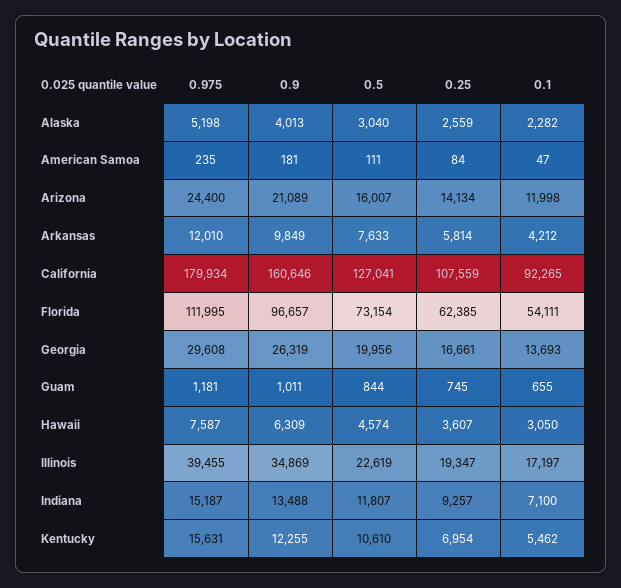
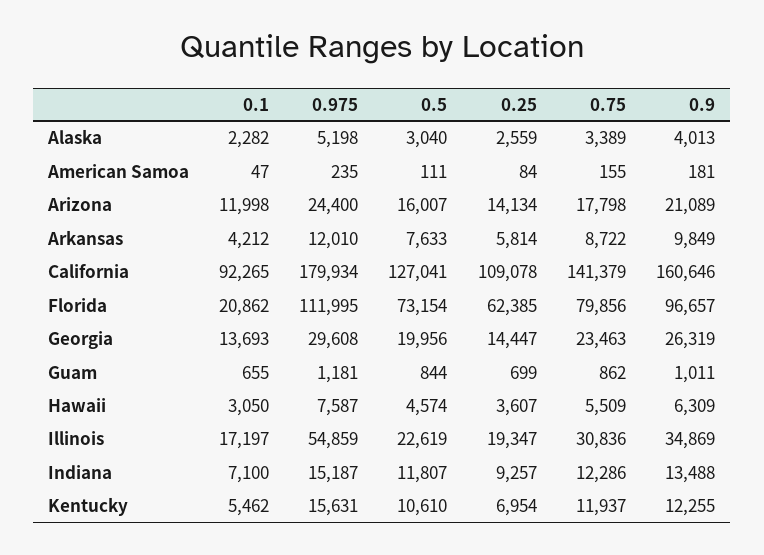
  {
    "0.975": {
      "Alaska": 5198,
      "American Samoa": 235,
      "Arizona": 24400,
      "Arkansas": 12010,
      "California": 179934,
      "Florida": 111995,
      "Georgia": 29608,
      "Guam": 1181,
      "Hawaii": 7587,
-     "Illinois": 39455,
+     "Illinois": 54859,
      "Indiana": 15187,
      "Kentucky": 15631
    },
    "0.9": {
      "Alaska": 4013,
      "American Samoa": 181,
      "Arizona": 21089,
      "Arkansas": 9849,
      "California": 160646,
      "Florida": 96657,
      "Georgia": 26319,
      "Guam": 1011,
      "Hawaii": 6309,
      "Illinois": 34869,
      "Indiana": 13488,
      "Kentucky": 12255
    },
    "0.5": {
      "Alaska": 3040,
      "American Samoa": 111,
      "Arizona": 16007,
      "Arkansas": 7633,
      "California": 127041,
      "Florida": 73154,
      "Georgia": 19956,
      "Guam": 844,
      "Hawaii": 4574,
      "Illinois": 22619,
      "Indiana": 11807,
      "Kentucky": 10610
    },
    "0.25": {
      "Alaska": 2559,
      "American Samoa": 84,
      "Arizona": 14134,
      "Arkansas": 5814,
-     "California": 107559,
+     "California": 109078,
      "Florida": 62385,
-     "Georgia": 16661,
+     "Georgia": 14447,
-     "Guam": 745,
+     "Guam": 699,
      "Hawaii": 3607,
      "Illinois": 19347,
      "Indiana": 9257,
      "Kentucky": 6954
    },
    "0.1": {
      "Alaska": 2282,
      "American Samoa": 47,
      "Arizona": 11998,
      "Arkansas": 4212,
      "California": 92265,
-     "Florida": 54111,
+     "Florida": 20862,
      "Georgia": 13693,
      "Guam": 655,
      "Hawaii": 3050,
      "Illinois": 17197,
      "Indiana": 7100,
      "Kentucky": 5462
-   }
+   },
+   "0.75": {
+     "Alaska": 3389,
+     "American Samoa": 155,
+     "Arizona": 17798,
+     "Arkansas": 8722,
+     "California": 141379,
+     "Florida": 79856,
+     "Georgia": 23463,
+     "Guam": 862,
+     "Hawaii": 5509,
+     "Illinois": 30836,
+     "Indiana": 12286,
+     "Kentucky": 11937
+   }
  }

